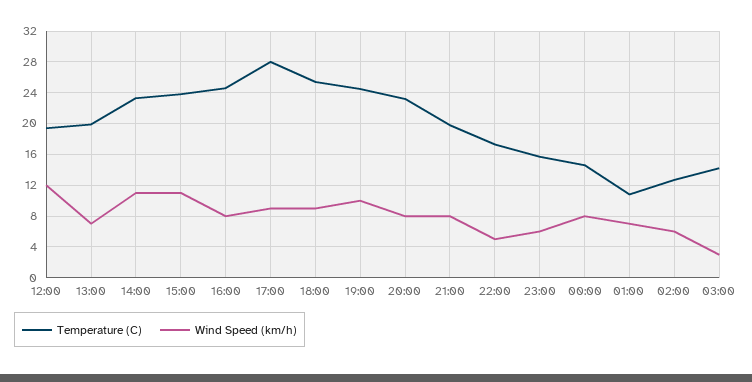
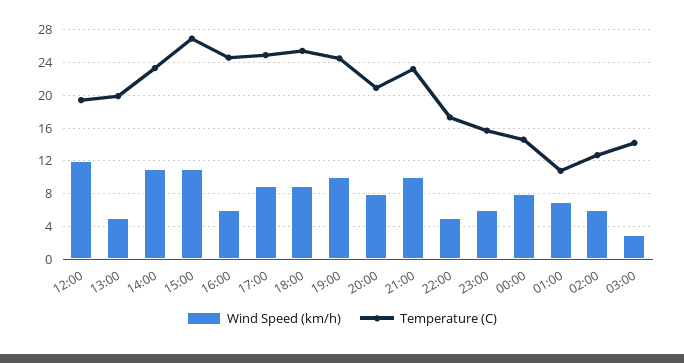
  {
    "Temperature (C)": {
      "12:00": 19,
      "13:00": 20,
      "14:00": 23,
-     "15:00": 24,
+     "15:00": 27,
      "16:00": 25,
-     "17:00": 28,
+     "17:00": 25,
      "18:00": 25,
      "19:00": 25,
-     "20:00": 23,
+     "20:00": 21,
-     "21:00": 20,
+     "21:00": 23,
      "22:00": 17,
      "23:00": 16,
      "00:00": 15,
      "01:00": 11,
      "02:00": 13,
      "03:00": 14
    },
    "Wind Speed (km/h)": {
      "12:00": 12,
-     "13:00": 7,
+     "13:00": 5,
      "14:00": 11,
      "15:00": 11,
-     "16:00": 8,
+     "16:00": 6,
      "17:00": 9,
      "18:00": 9,
      "19:00": 10,
      "20:00": 8,
-     "21:00": 8,
+     "21:00": 10,
      "22:00": 5,
      "23:00": 6,
      "00:00": 8,
      "01:00": 7,
      "02:00": 6,
      "03:00": 3
    }
  }

